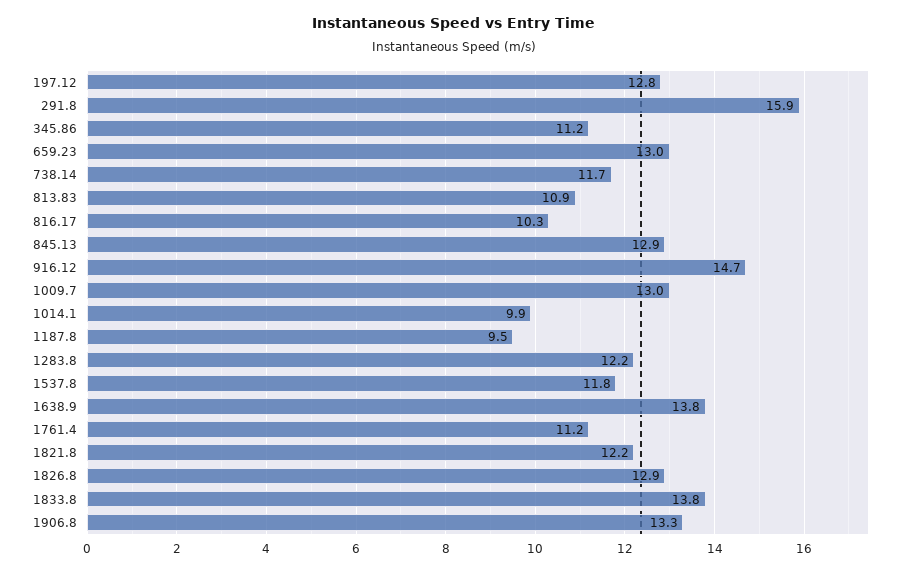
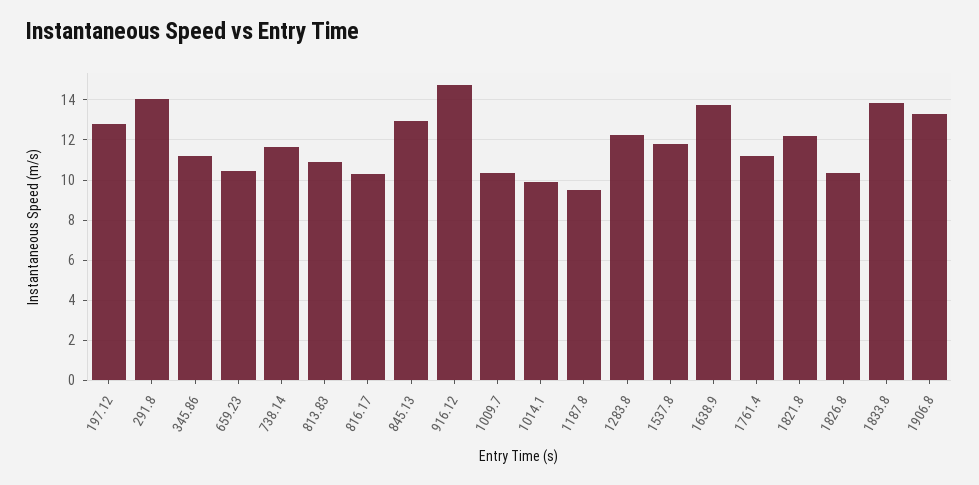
  {
    "197.12": 12.8,
-   "291.8": 15.9,
+   "291.8": 14,
    "345.86": 11.2,
-   "659.23": 13,
+   "659.23": 10.5,
    "738.14": 11.7,
    "813.83": 10.9,
    "816.17": 10.3,
    "845.13": 12.9,
    "916.12": 14.7,
-   "1009.7": 13,
+   "1009.7": 10.5,
    "1014.1": 9.9,
    "1187.8": 9.5,
    "1283.8": 12.2,
    "1537.8": 11.8,
    "1638.9": 13.8,
    "1761.4": 11.2,
    "1821.8": 12.2,
-   "1826.8": 12.9,
+   "1826.8": 10.5,
    "1833.8": 13.8,
    "1906.8": 13.3
  }

